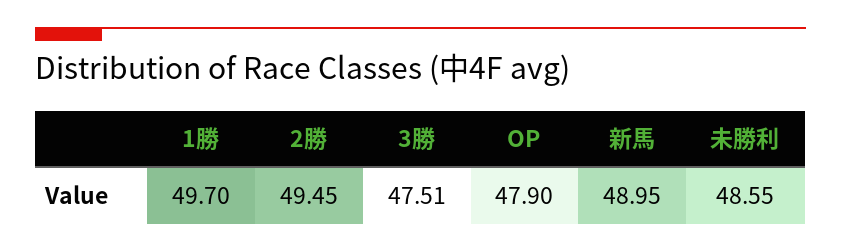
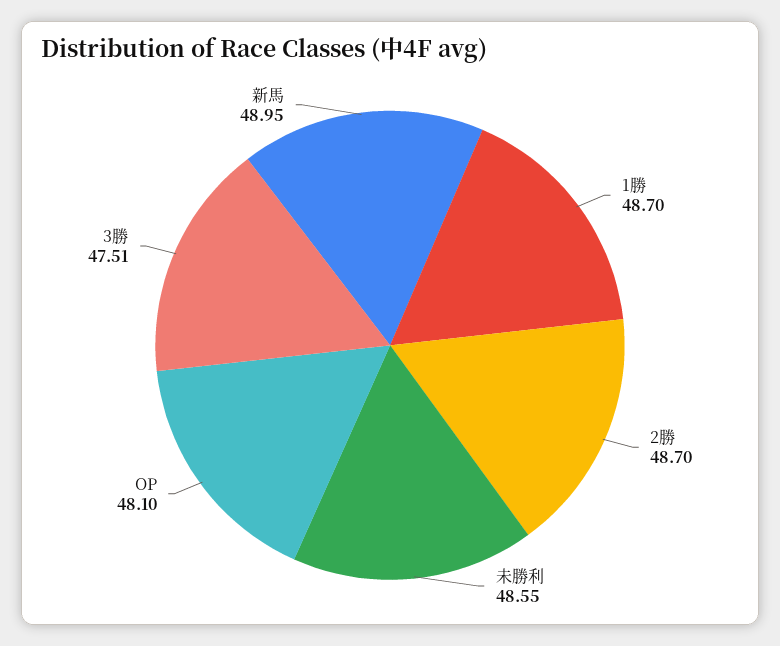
  {
-   "1勝": 49.7,
+   "1勝": 48.7,
-   "2勝": 49.45,
+   "2勝": 48.7,
    "3勝": 47.51,
-   "OP": 47.9,
+   "OP": 48.1,
    "新馬": 48.95,
    "未勝利": 48.55
  }

